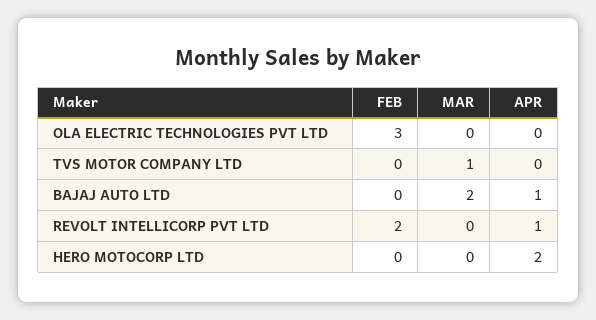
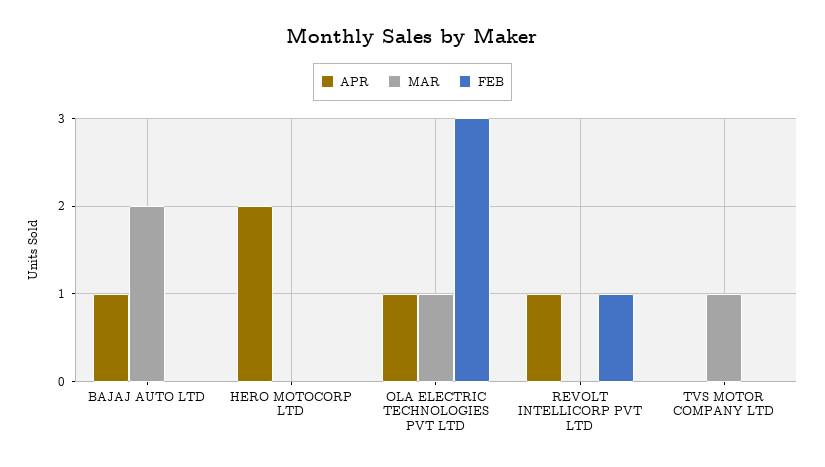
  {
    "FEB": {
      "OLA ELECTRIC TECHNOLOGIES PVT LTD": 3,
      "TVS MOTOR COMPANY LTD": 0,
      "BAJAJ AUTO LTD": 0,
-     "REVOLT INTELLICORP PVT LTD": 2,
+     "REVOLT INTELLICORP PVT LTD": 1,
      "HERO MOTOCORP LTD": 0
    },
    "MAR": {
-     "OLA ELECTRIC TECHNOLOGIES PVT LTD": 0,
+     "OLA ELECTRIC TECHNOLOGIES PVT LTD": 1,
      "TVS MOTOR COMPANY LTD": 1,
      "BAJAJ AUTO LTD": 2,
      "REVOLT INTELLICORP PVT LTD": 0,
      "HERO MOTOCORP LTD": 0
    },
    "APR": {
-     "OLA ELECTRIC TECHNOLOGIES PVT LTD": 0,
+     "OLA ELECTRIC TECHNOLOGIES PVT LTD": 1,
      "TVS MOTOR COMPANY LTD": 0,
      "BAJAJ AUTO LTD": 1,
      "REVOLT INTELLICORP PVT LTD": 1,
      "HERO MOTOCORP LTD": 2
    }
  }

